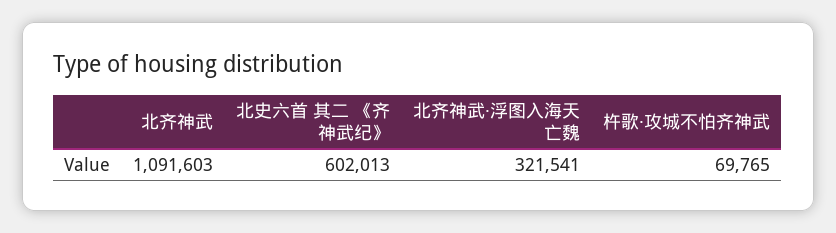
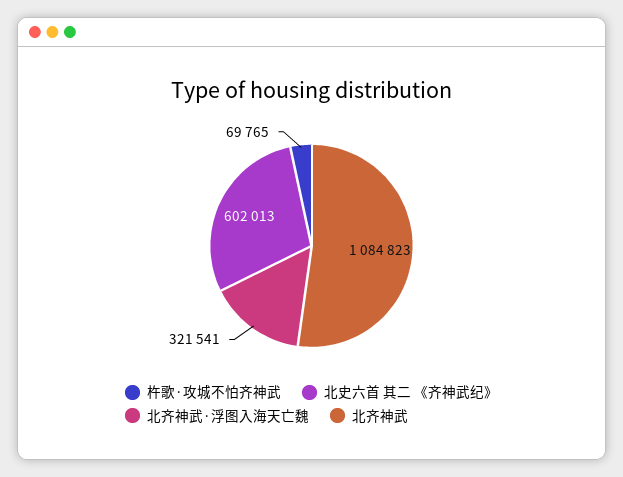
  {
-   "北齐神武": 1091603,
+   "北齐神武": 1084823,
    "北史六首 其二 《齐神武纪》": 602013,
    "北齐神武·浮图入海天亡魏": 321541,
    "杵歌·攻城不怕齐神武": 69765
  }

